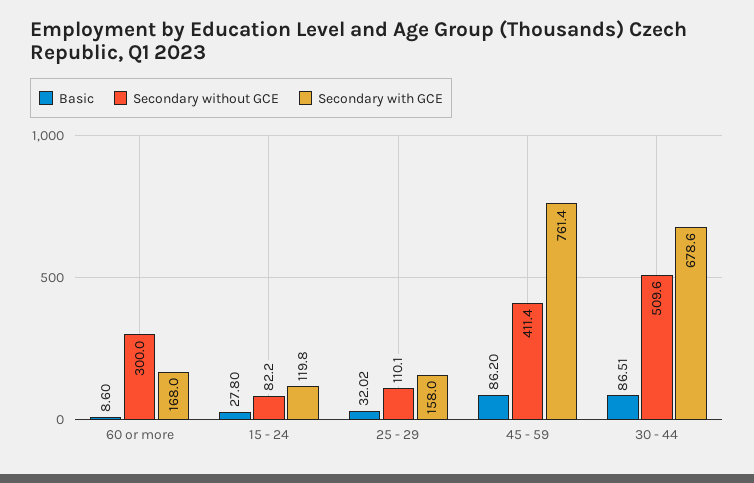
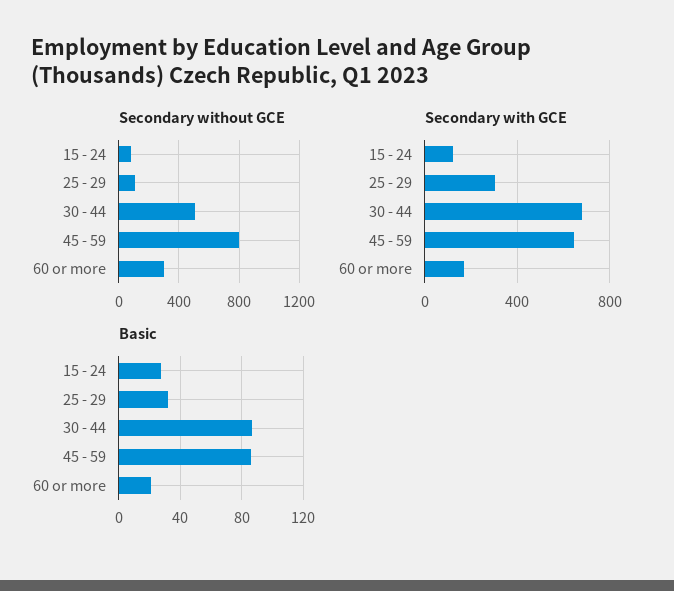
  {
    "Basic": {
-     "60 or more": 8.6,
+     "60 or more": 20,
      "15 - 24": 27.8,
      "25 - 29": 32.02,
      "45 - 59": 86.2,
      "30 - 44": 86.51
    },
    "Secondary without GCE": {
      "60 or more": 300,
      "15 - 24": 82.2,
      "25 - 29": 110.1,
-     "45 - 59": 411.4,
+     "45 - 59": 800,
      "30 - 44": 509.6
    },
    "Secondary with GCE": {
      "60 or more": 168,
      "15 - 24": 119.8,
-     "25 - 29": 158,
+     "25 - 29": 300,
-     "45 - 59": 761.4,
+     "45 - 59": 650,
      "30 - 44": 678.6
    }
  }

